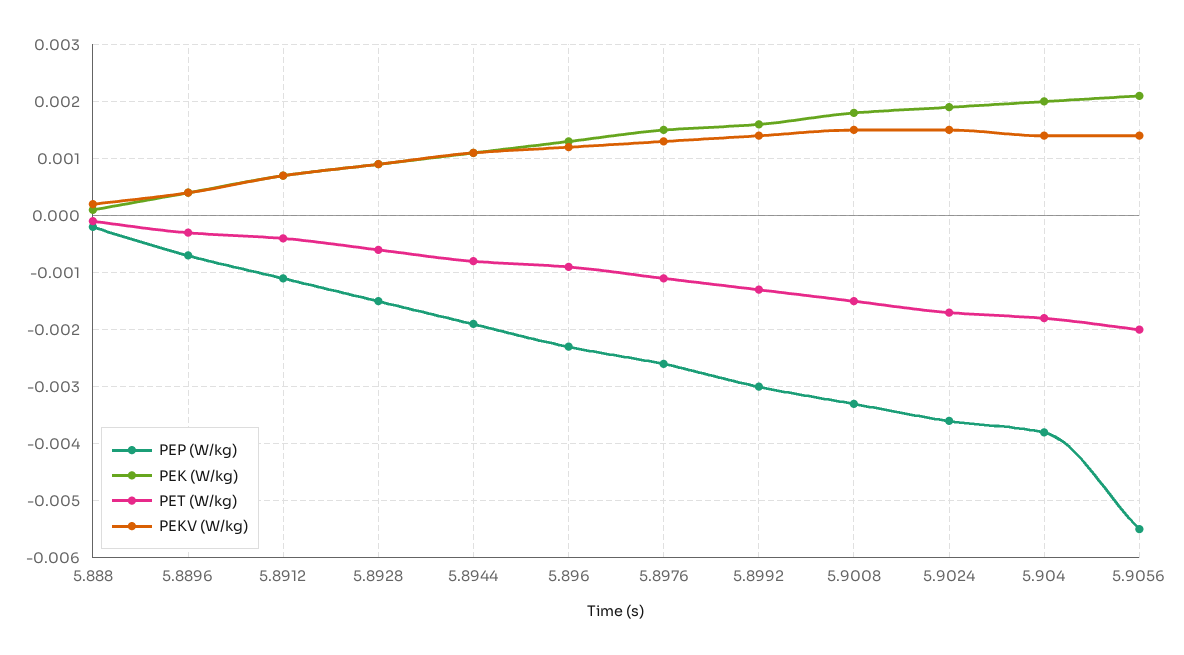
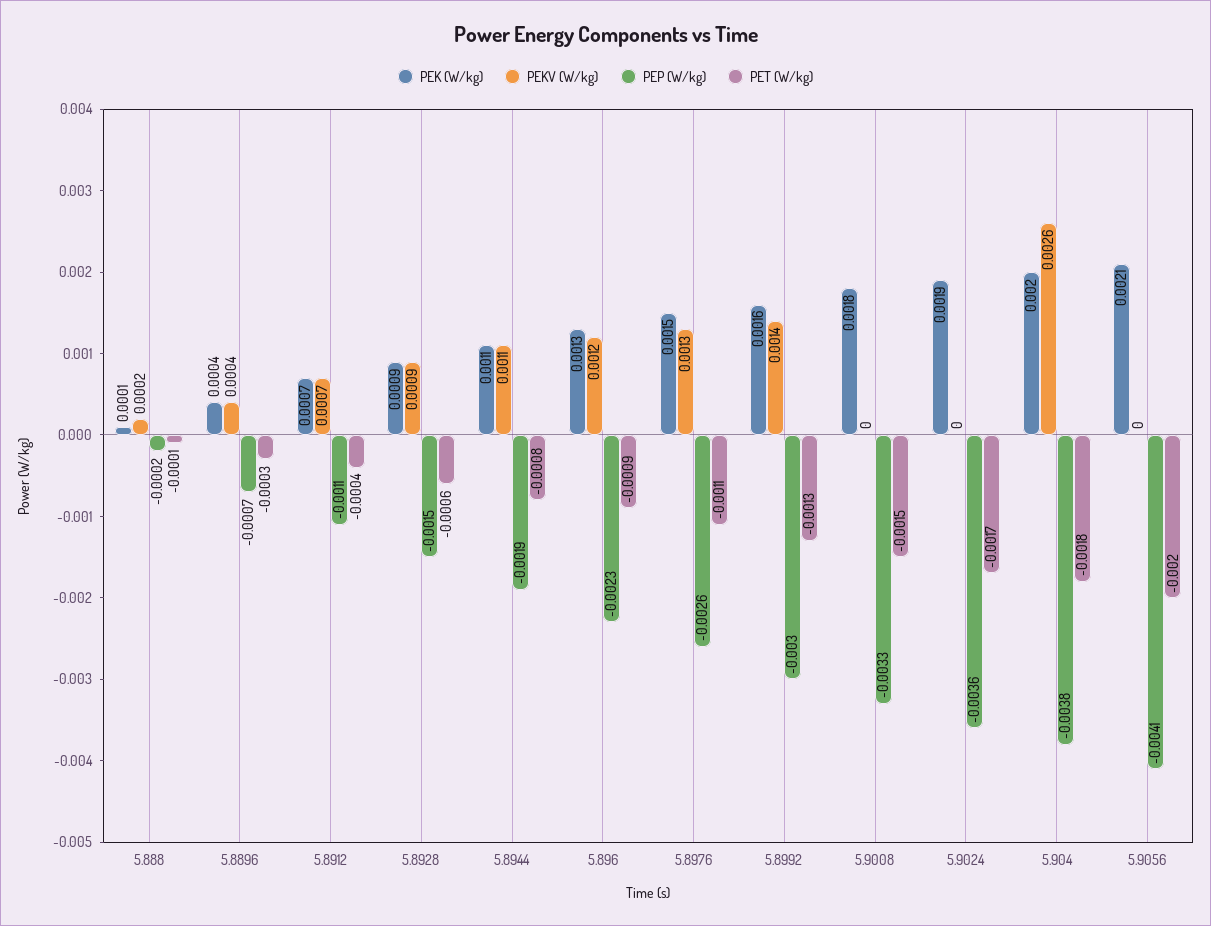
  {
    "PEP (W/kg)": {
      "5.888": -0.0002,
      "5.8896": -0.0007,
      "5.8912": -0.0011,
      "5.8928": -0.0015,
      "5.8944": -0.0019,
      "5.896": -0.0023,
      "5.8976": -0.0026,
      "5.8992": -0.003,
      "5.9008": -0.0033,
      "5.9024": -0.0036,
      "5.904": -0.0038,
-     "5.9056": -0.0055
+     "5.9056": -0.0041
    },
    "PEK (W/kg)": {
      "5.888": 0.0001,
      "5.8896": 0.0004,
      "5.8912": 0.0007,
      "5.8928": 0.0009,
      "5.8944": 0.0011,
      "5.896": 0.0013,
      "5.8976": 0.0015,
      "5.8992": 0.0016,
      "5.9008": 0.0018,
      "5.9024": 0.0019,
      "5.904": 0.002,
      "5.9056": 0.0021
    },
    "PET (W/kg)": {
      "5.888": -0.0001,
      "5.8896": -0.0003,
      "5.8912": -0.0004,
      "5.8928": -0.0006,
      "5.8944": -0.0008,
      "5.896": -0.0009,
      "5.8976": -0.0011,
      "5.8992": -0.0013,
      "5.9008": -0.0015,
      "5.9024": -0.0017,
      "5.904": -0.0018,
      "5.9056": -0.002
    },
    "PEKV (W/kg)": {
      "5.888": 0.0002,
      "5.8896": 0.0004,
      "5.8912": 0.0007,
      "5.8928": 0.0009,
      "5.8944": 0.0011,
      "5.896": 0.0012,
      "5.8976": 0.0013,
      "5.8992": 0.0014,
-     "5.9008": 0.0015,
+     "5.9008": 0,
-     "5.9024": 0.0015,
+     "5.9024": 0,
-     "5.904": 0.0015,
+     "5.904": 0.0026,
-     "5.9056": 0.0015
+     "5.9056": 0
    }
  }

